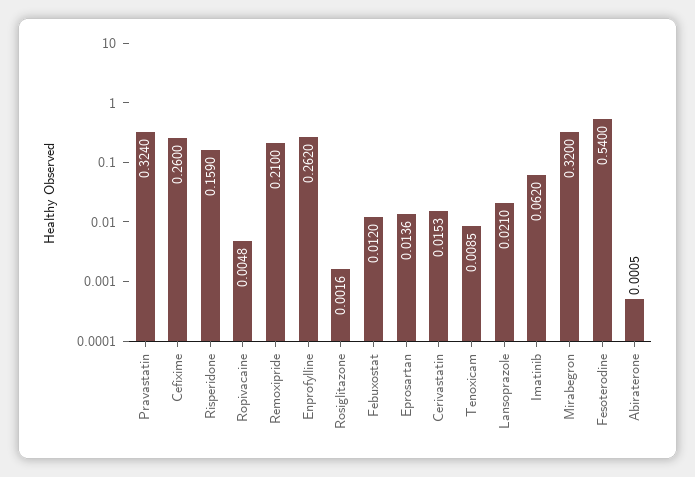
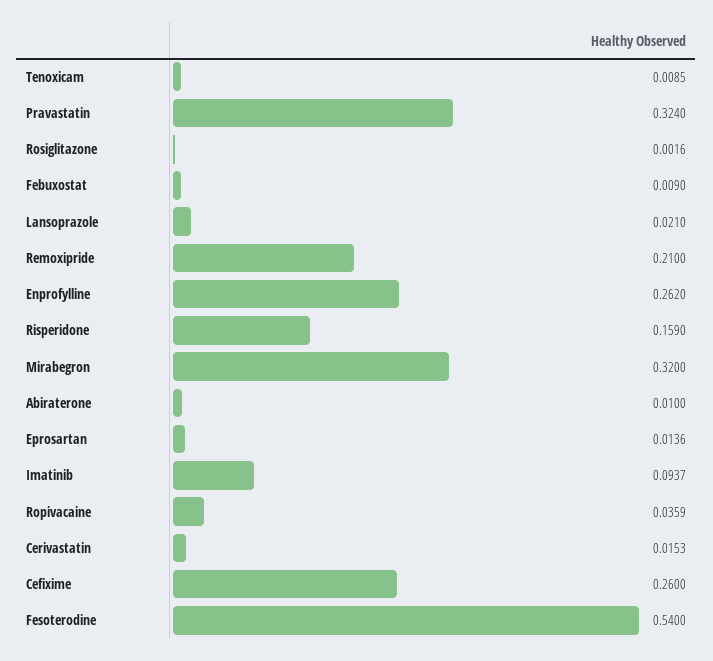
  {
    "Pravastatin": 0.324,
    "Cefixime": 0.26,
    "Risperidone": 0.159,
-   "Ropivacaine": 0.0048,
+   "Ropivacaine": 0.0359,
    "Remoxipride": 0.21,
    "Enprofylline": 0.262,
    "Rosiglitazone": 0.0016,
-   "Febuxostat": 0.012,
+   "Febuxostat": 0.009,
    "Eprosartan": 0.0136,
    "Cerivastatin": 0.0153,
    "Tenoxicam": 0.0085,
    "Lansoprazole": 0.021,
-   "Imatinib": 0.062,
+   "Imatinib": 0.0937,
    "Mirabegron": 0.32,
    "Fesoterodine": 0.54,
-   "Abiraterone": 0.0005
+   "Abiraterone": 0.01
  }

